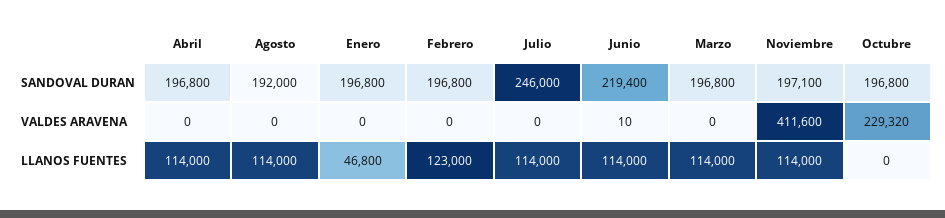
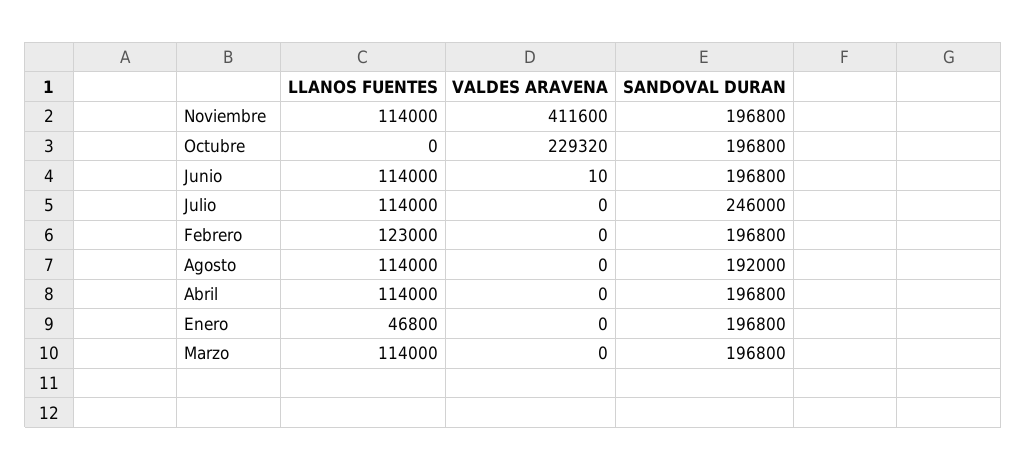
  {
    "Abril": {
      "SANDOVAL DURAN": 196800,
      "VALDES ARAVENA": 0,
      "LLANOS FUENTES": 114000
    },
    "Agosto": {
      "SANDOVAL DURAN": 192000,
      "VALDES ARAVENA": 0,
      "LLANOS FUENTES": 114000
    },
    "Enero": {
      "SANDOVAL DURAN": 196800,
      "VALDES ARAVENA": 0,
      "LLANOS FUENTES": 46800
    },
    "Febrero": {
      "SANDOVAL DURAN": 196800,
      "VALDES ARAVENA": 0,
      "LLANOS FUENTES": 123000
    },
    "Julio": {
      "SANDOVAL DURAN": 246000,
      "VALDES ARAVENA": 0,
      "LLANOS FUENTES": 114000
    },
    "Junio": {
-     "SANDOVAL DURAN": 219400,
+     "SANDOVAL DURAN": 196800,
      "VALDES ARAVENA": 10,
      "LLANOS FUENTES": 114000
    },
    "Marzo": {
      "SANDOVAL DURAN": 196800,
      "VALDES ARAVENA": 0,
      "LLANOS FUENTES": 114000
    },
    "Noviembre": {
-     "SANDOVAL DURAN": 197100,
+     "SANDOVAL DURAN": 196800,
      "VALDES ARAVENA": 411600,
      "LLANOS FUENTES": 114000
    },
    "Octubre": {
      "SANDOVAL DURAN": 196800,
      "VALDES ARAVENA": 229320,
      "LLANOS FUENTES": 0
    }
  }

